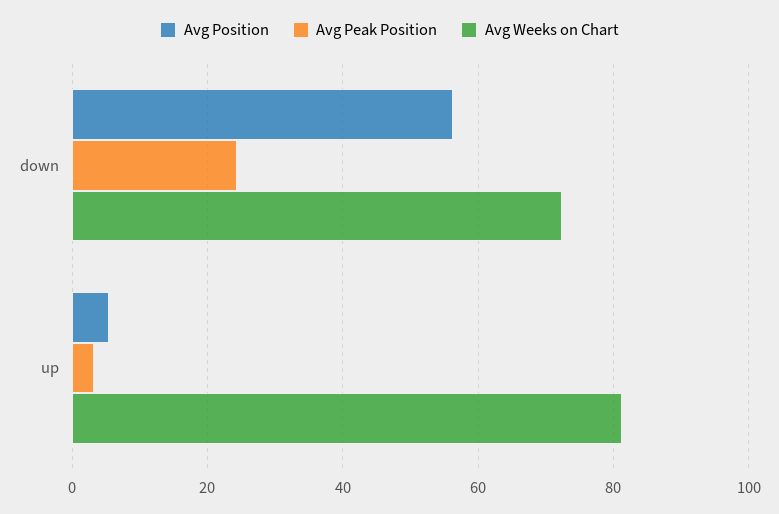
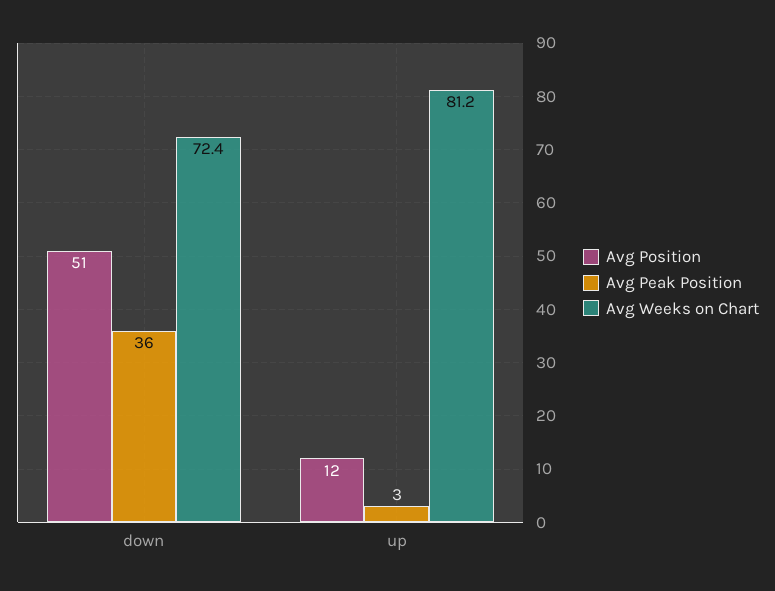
  {
    "Avg Position": {
-     "down": 56,
+     "down": 51,
-     "up": 6
+     "up": 12
    },
    "Avg Peak Position": {
-     "down": 24,
+     "down": 36,
      "up": 3
    },
    "Avg Weeks on Chart": {
      "down": 72.4,
      "up": 81.2
    }
  }

